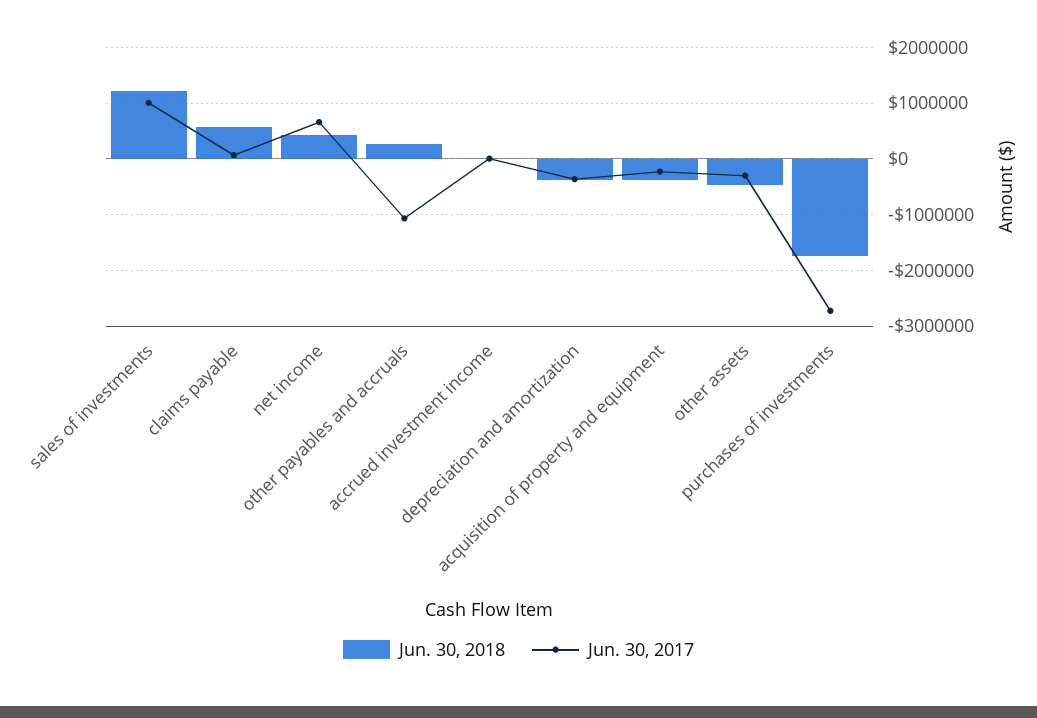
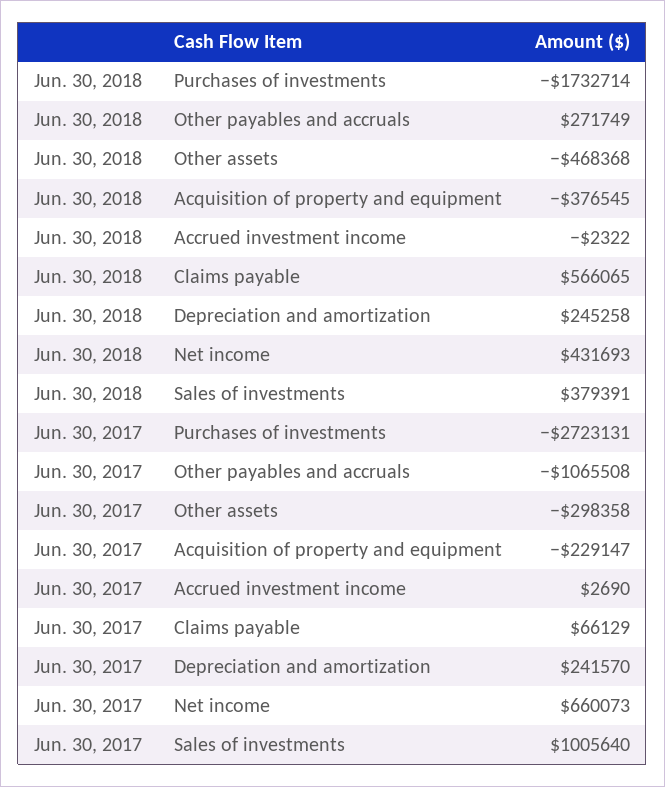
  {
    "Jun. 30, 2018": {
-     "sales of investments": 1200000,
+     "sales of investments": 379391,
      "claims payable": 566065,
      "net income": 431693,
      "other payables and accruals": 271749,
      "accrued investment income": -2322,
-     "depreciation and amortization": -400000,
+     "depreciation and amortization": 245258,
      "acquisition of property and equipment": -376545,
      "other assets": -468368,
      "purchases of investments": -1732714
    },
    "Jun. 30, 2017": {
      "sales of investments": 1005640,
      "claims payable": 66129,
      "net income": 660073,
      "other payables and accruals": -1065508,
      "accrued investment income": 2690,
-     "depreciation and amortization": -400000,
+     "depreciation and amortization": 241570,
      "acquisition of property and equipment": -229147,
      "other assets": -298358,
      "purchases of investments": -2723131
    }
  }

